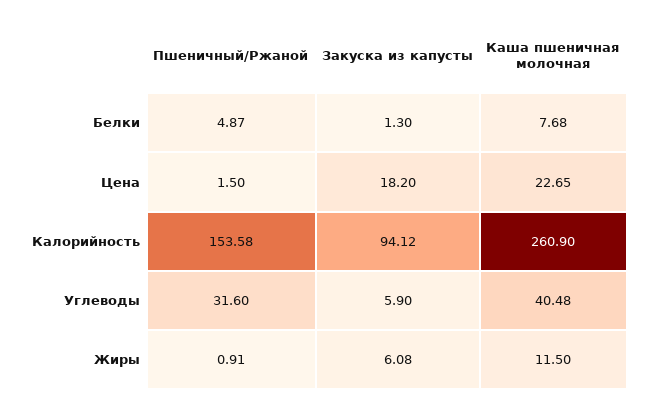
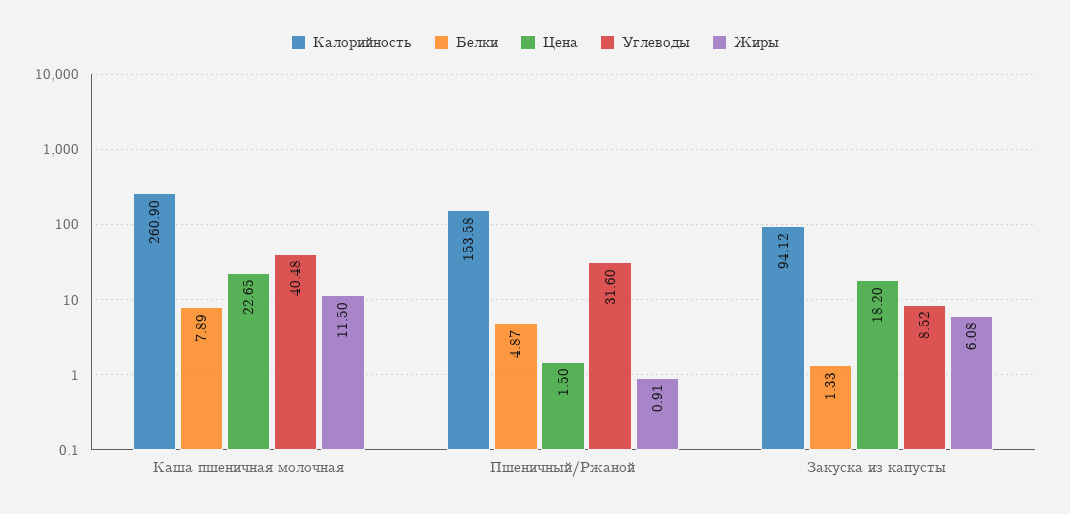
  {
    "Белки": {
      "Пшеничный/Ржаной": 4.87,
-     "Закуска из капусты": 1.3,
+     "Закуска из капусты": 1.33,
-     "Каша пшеничная молочная": 7.68
+     "Каша пшеничная молочная": 7.89
    },
    "Цена": {
      "Пшеничный/Ржаной": 1.5,
      "Закуска из капусты": 18.2,
      "Каша пшеничная молочная": 22.65
    },
    "Калорийность": {
      "Пшеничный/Ржаной": 153.58,
      "Закуска из капусты": 94.12,
      "Каша пшеничная молочная": 260.9
    },
    "Углеводы": {
      "Пшеничный/Ржаной": 31.6,
-     "Закуска из капусты": 5.9,
+     "Закуска из капусты": 8.52,
      "Каша пшеничная молочная": 40.48
    },
    "Жиры": {
      "Пшеничный/Ржаной": 0.91,
      "Закуска из капусты": 6.08,
      "Каша пшеничная молочная": 11.5
    }
  }

